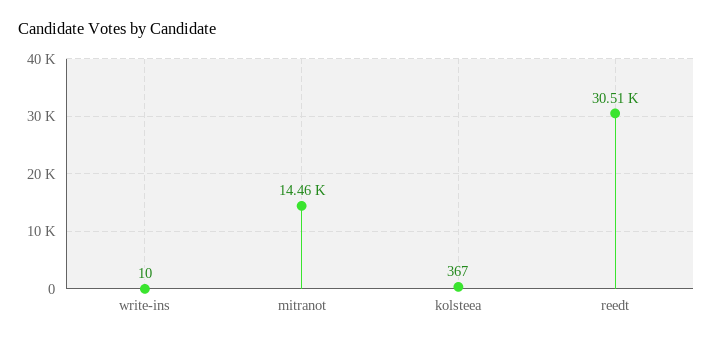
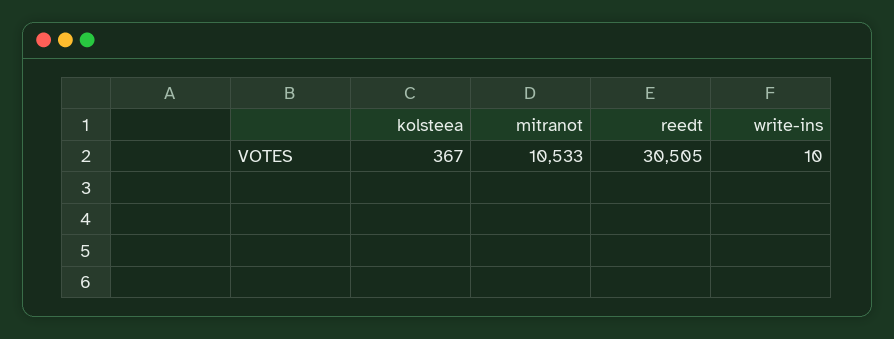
  {
    "write-ins": 10,
-   "mitranot": 14460,
+   "mitranot": 10533,
    "kolsteea": 367,
    "reedt": 30505
  }

